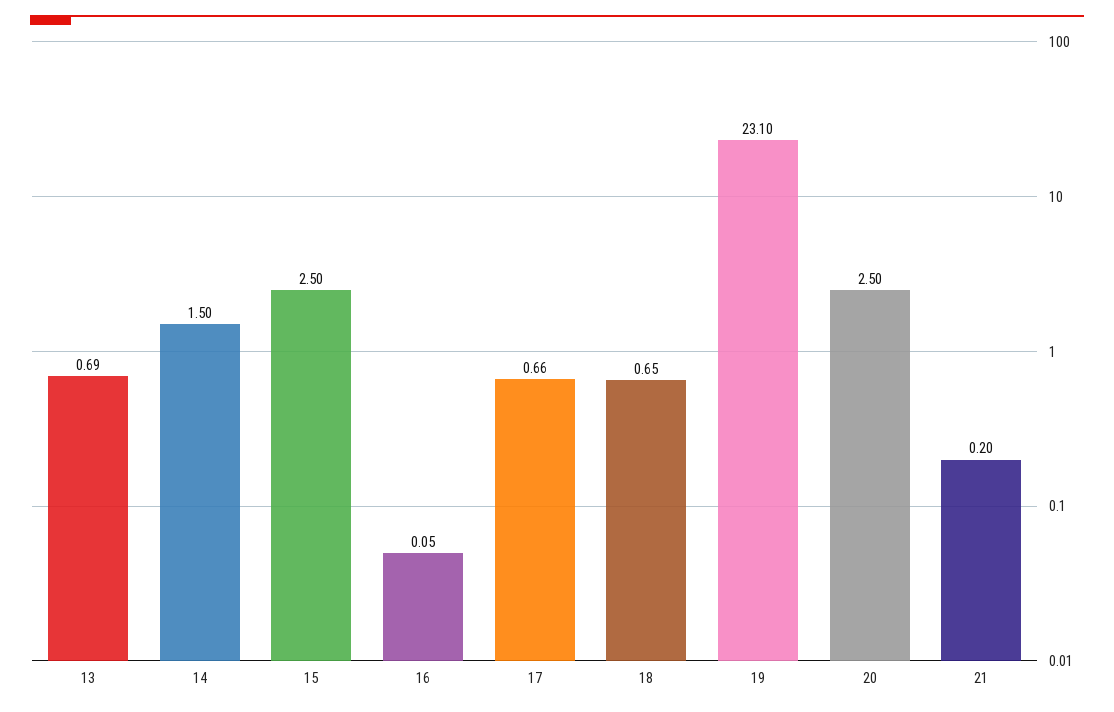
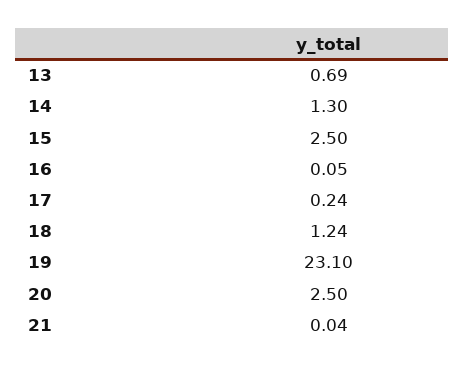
  {
    "13": 0.69,
-   "14": 1.5,
+   "14": 1.3,
    "15": 2.5,
    "16": 0.05,
-   "17": 0.66,
+   "17": 0.24,
-   "18": 0.65,
+   "18": 1.24,
    "19": 23.1,
    "20": 2.5,
-   "21": 0.2
+   "21": 0.04
  }

